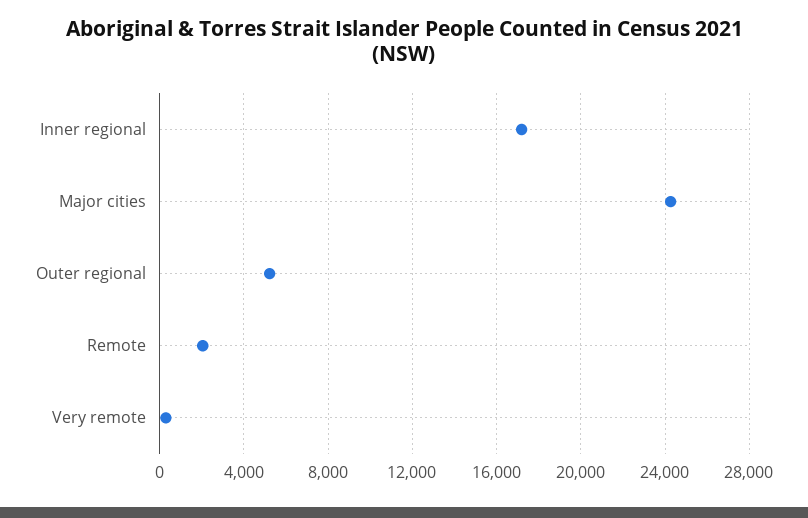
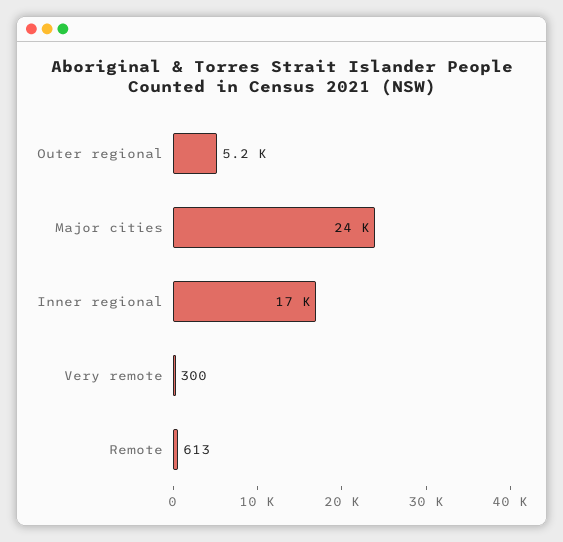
  {
    "Inner regional": 17000,
    "Major cities": 24000,
    "Outer regional": 5200,
-   "Remote": 2000,
+   "Remote": 613,
    "Very remote": 300
  }

